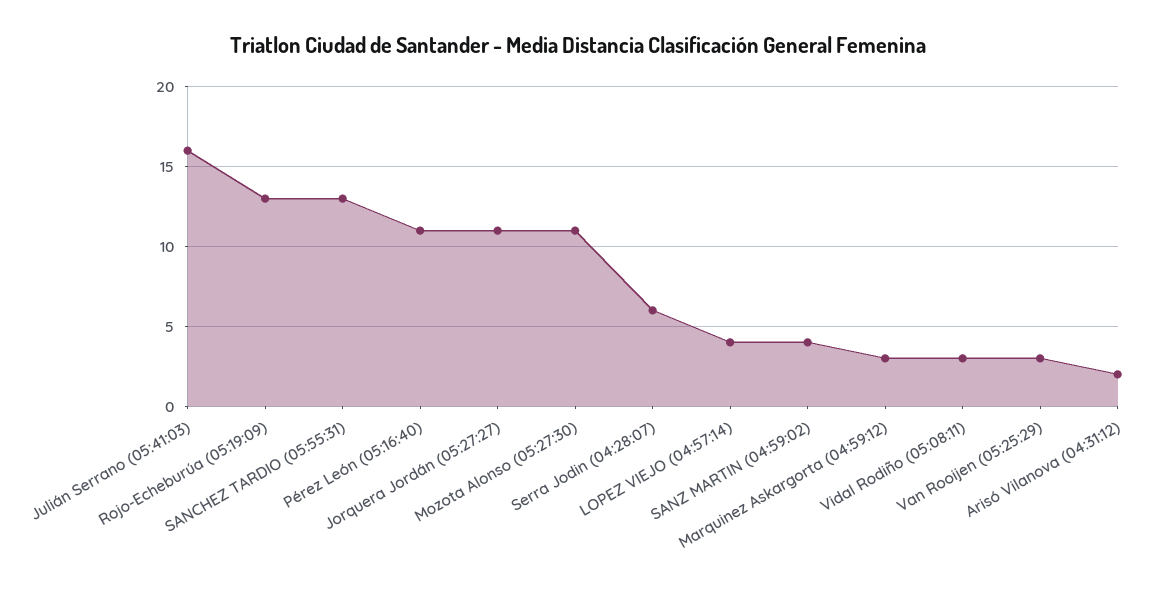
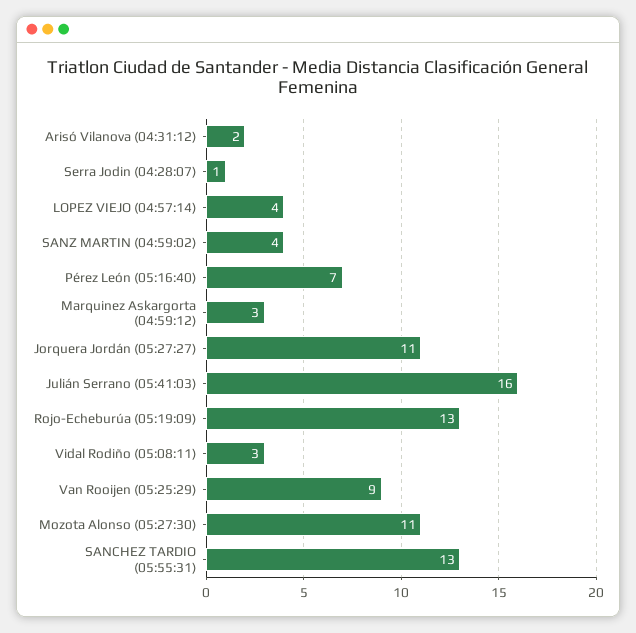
  {
    "Julián Serrano (05:41:03)": 16,
    "Rojo-Echeburúa (05:19:09)": 13,
    "SANCHEZ TARDIO (05:55:31)": 13,
-   "Pérez León (05:16:40)": 11,
+   "Pérez León (05:16:40)": 7,
    "Jorquera Jordán (05:27:27)": 11,
    "Mozota Alonso (05:27:30)": 11,
-   "Serra Jodin (04:28:07)": 6,
+   "Serra Jodin (04:28:07)": 1,
    "LOPEZ VIEJO (04:57:14)": 4,
    "SANZ MARTIN (04:59:02)": 4,
    "Marquinez Askargorta (04:59:12)": 3,
    "Vidal Rodiño (05:08:11)": 3,
-   "Van Rooijen (05:25:29)": 3,
+   "Van Rooijen (05:25:29)": 9,
    "Arisó Vilanova (04:31:12)": 2
  }

